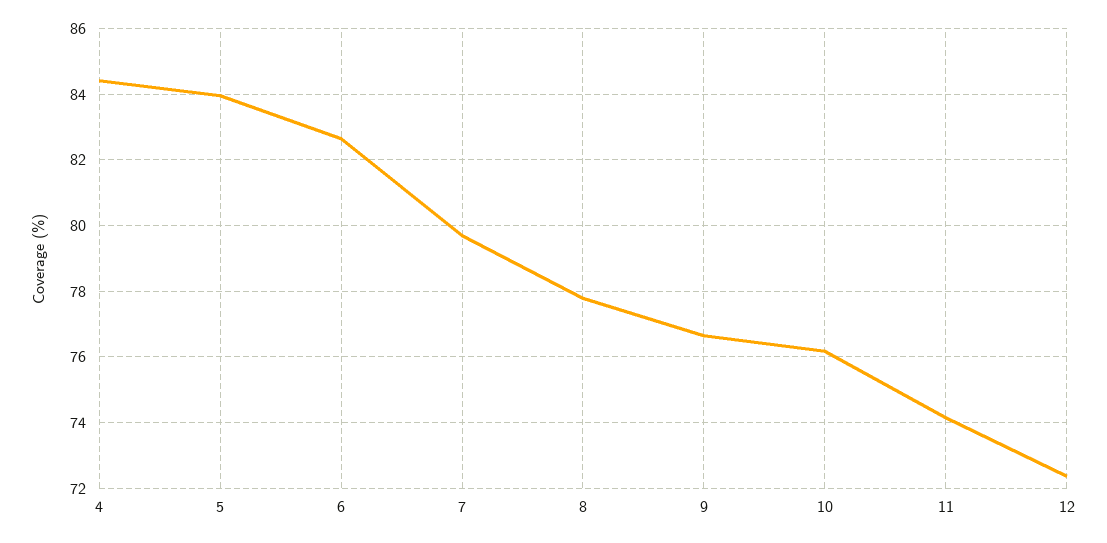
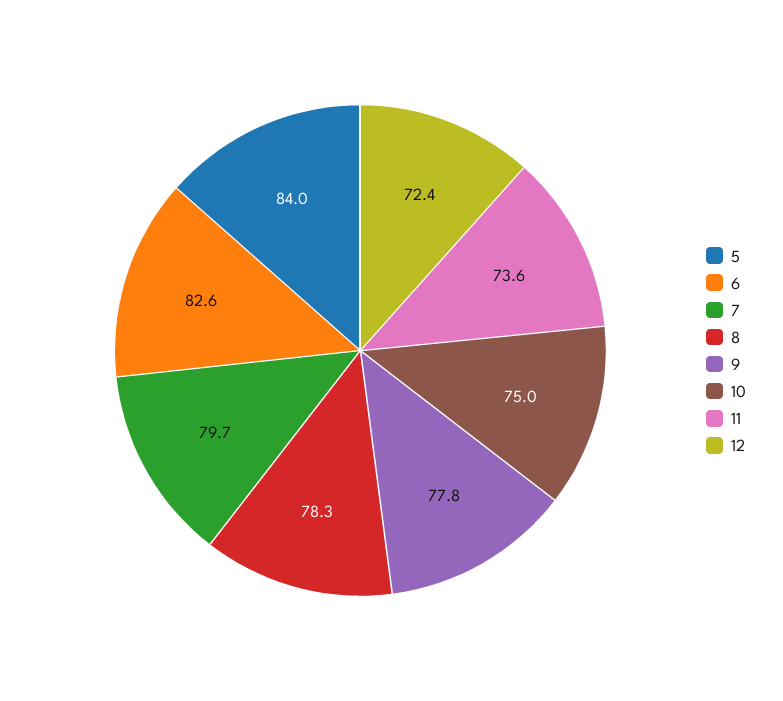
  {
-   "4": 84.4,
    "5": 84,
    "6": 82.6,
    "7": 79.7,
-   "8": 77.8,
+   "8": 78.3,
-   "9": 76.6,
+   "9": 77.8,
-   "10": 76.2,
+   "10": 75,
-   "11": 74.2,
+   "11": 73.6,
    "12": 72.4
  }

